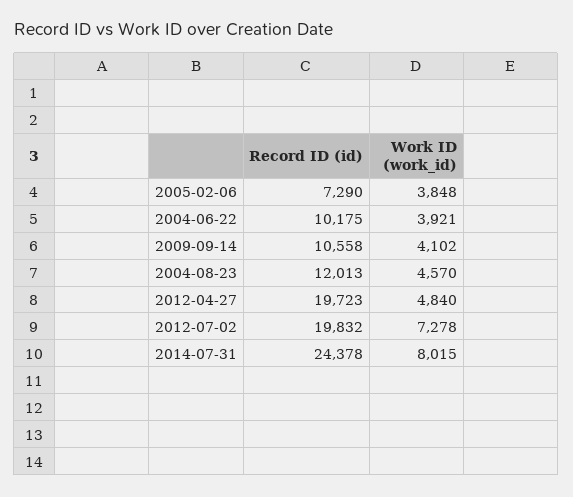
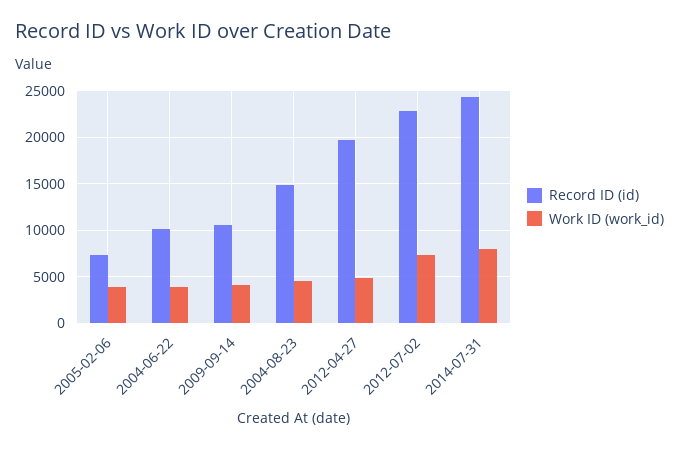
  {
    "Record ID (id)": {
      "2005-02-06": 7290,
      "2004-06-22": 10175,
      "2009-09-14": 10558,
-     "2004-08-23": 12013,
+     "2004-08-23": 15000,
      "2012-04-27": 19723,
-     "2012-07-02": 19832,
+     "2012-07-02": 23000,
      "2014-07-31": 24378
    },
    "Work ID (work_id)": {
      "2005-02-06": 3848,
      "2004-06-22": 3921,
      "2009-09-14": 4102,
      "2004-08-23": 4570,
      "2012-04-27": 4840,
      "2012-07-02": 7278,
      "2014-07-31": 8015
    }
  }

